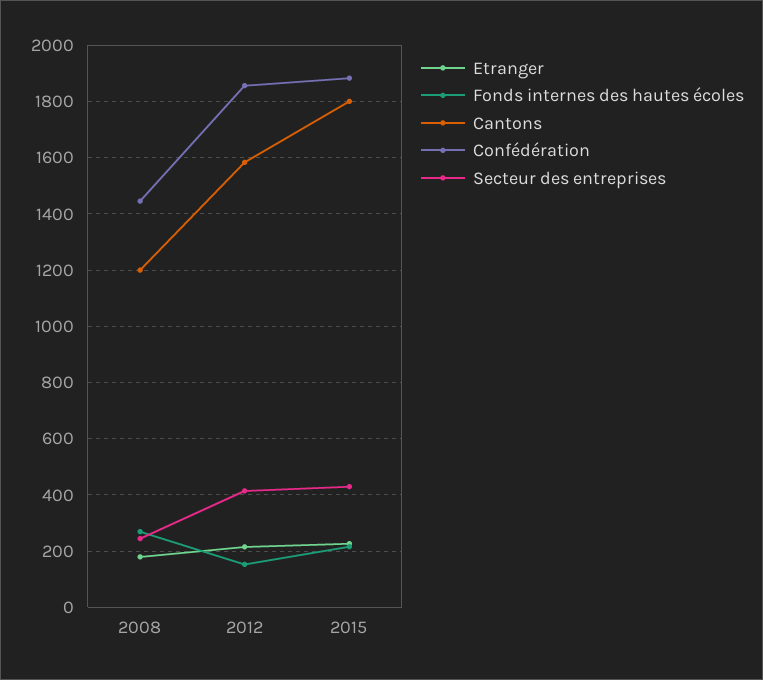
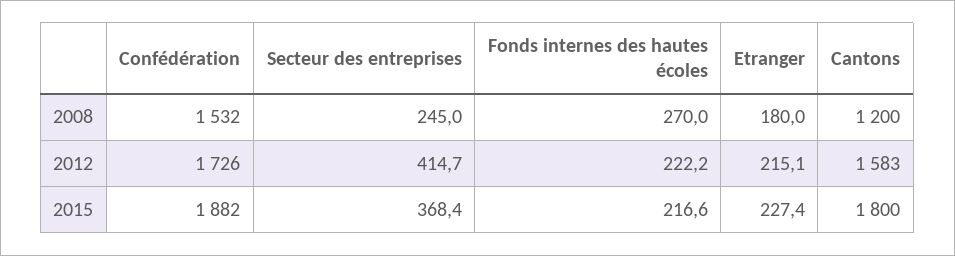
  {
    "Etranger": {
      "2008": 180,
      "2012": 215.1,
      "2015": 227.4
    },
    "Fonds internes des hautes écoles": {
      "2008": 270,
-     "2012": 150,
+     "2012": 222.2,
      "2015": 216.6
    },
    "Cantons": {
      "2008": 1200,
      "2012": 1583,
      "2015": 1800
    },
    "Confédération": {
-     "2008": 1450,
+     "2008": 1532,
-     "2012": 1850,
+     "2012": 1726,
      "2015": 1882
    },
    "Secteur des entreprises": {
      "2008": 245,
      "2012": 414.7,
-     "2015": 425
+     "2015": 368.4
    }
  }

